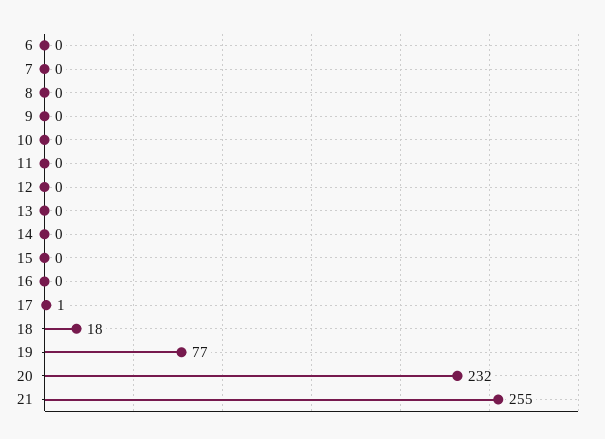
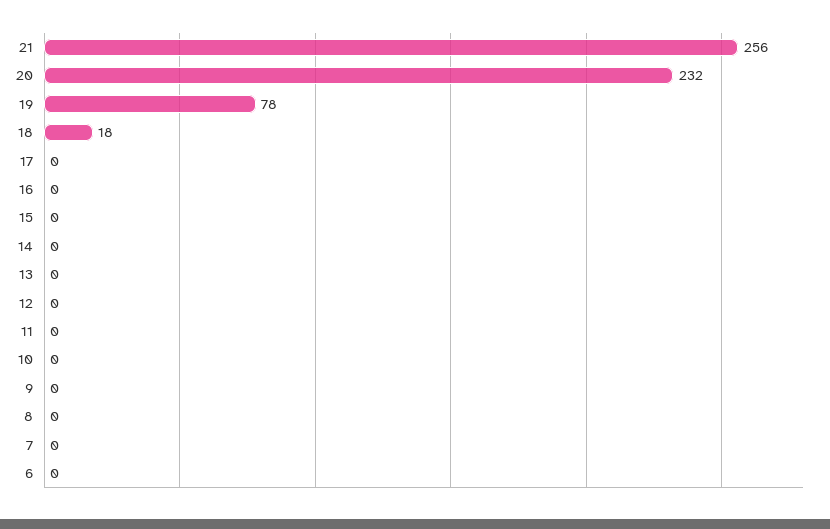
  {
    "6": 0,
    "7": 0,
    "8": 0,
    "9": 0,
    "10": 0,
    "11": 0,
    "12": 0,
    "13": 0,
    "14": 0,
    "15": 0,
    "16": 0,
-   "17": 1,
+   "17": 0,
    "18": 18,
-   "19": 77,
+   "19": 78,
    "20": 232,
-   "21": 255
+   "21": 256
  }

